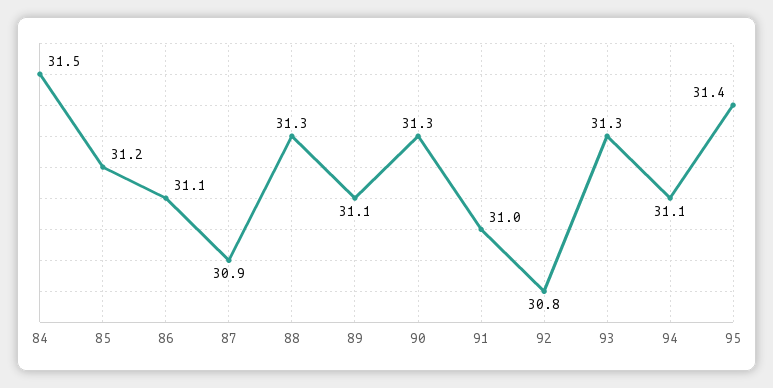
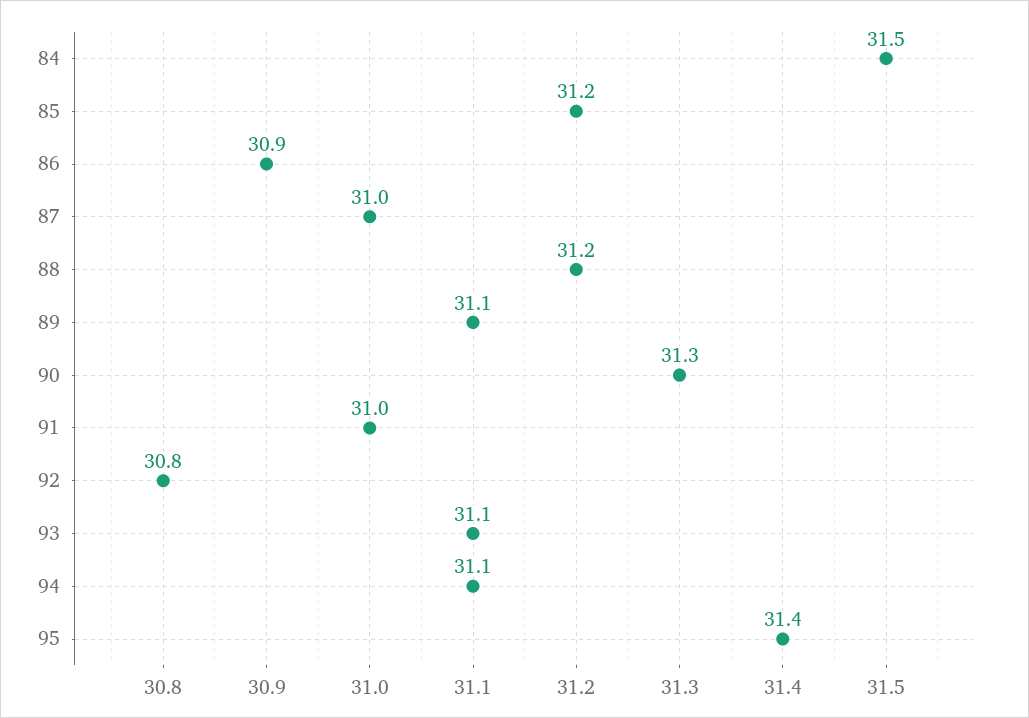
  {
    "84": 31.5,
    "85": 31.2,
-   "86": 31.1,
+   "86": 30.9,
-   "87": 30.9,
+   "87": 31,
-   "88": 31.3,
+   "88": 31.2,
    "89": 31.1,
    "90": 31.3,
    "91": 31,
    "92": 30.8,
-   "93": 31.3,
+   "93": 31.1,
    "94": 31.1,
    "95": 31.4
  }

